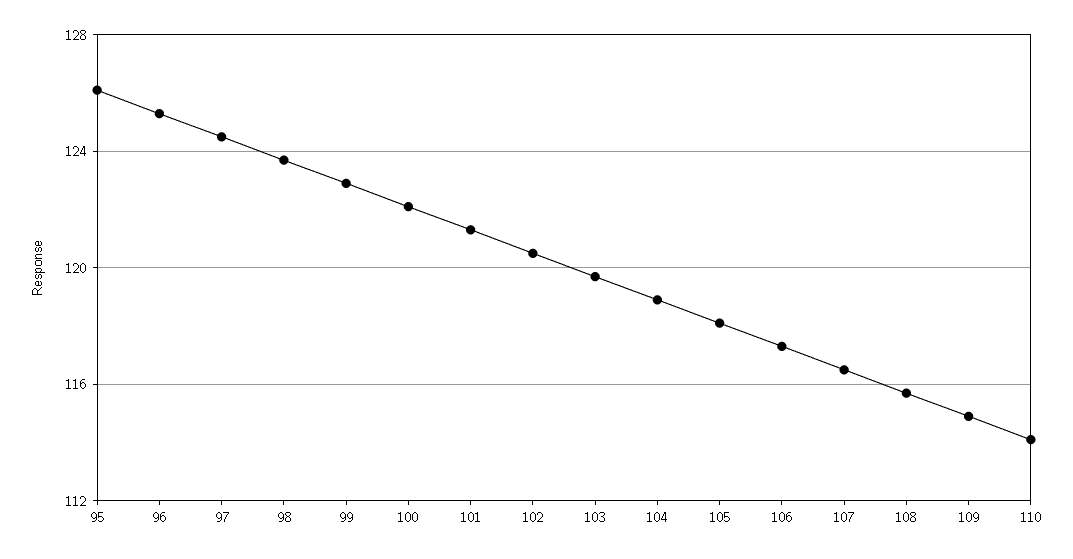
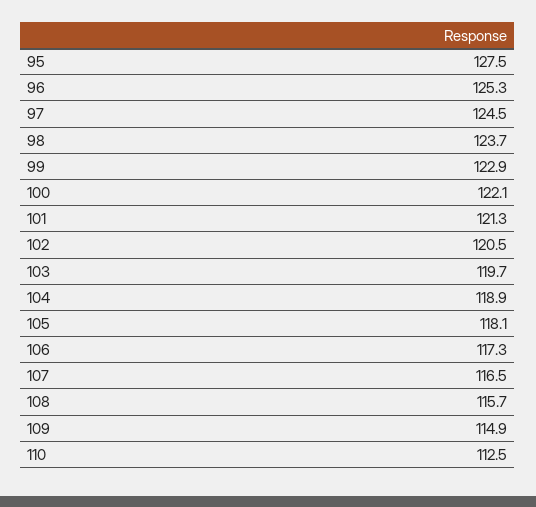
  {
-   "95": 126,
+   "95": 127.5,
    "96": 125.3,
    "97": 124.5,
    "98": 123.7,
    "99": 122.9,
    "100": 122.1,
    "101": 121.3,
    "102": 120.5,
    "103": 119.7,
    "104": 118.9,
    "105": 118.1,
    "106": 117.3,
    "107": 116.5,
    "108": 115.7,
    "109": 114.9,
-   "110": 114
+   "110": 112.5
  }

